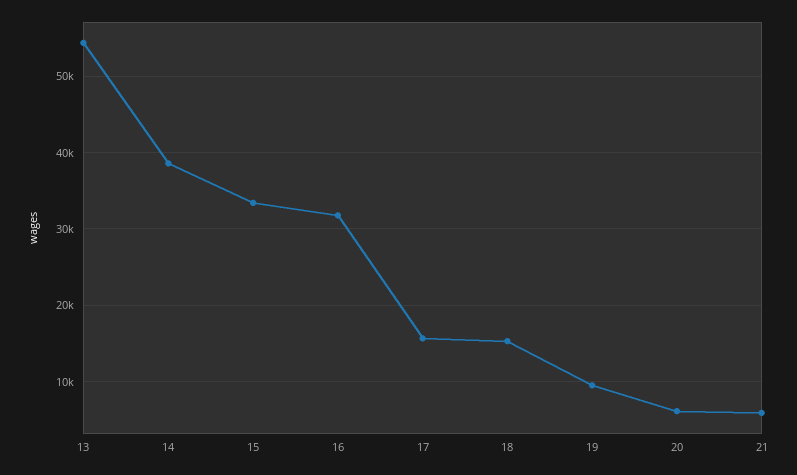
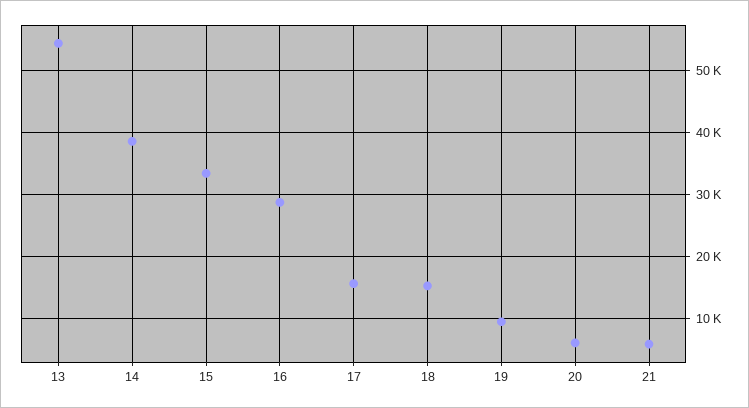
  {
    "13": 54000,
    "14": 39000,
    "15": 33000,
-   "16": 32000,
+   "16": 29000,
    "17": 16000,
    "18": 15000,
    "19": 10000,
    "20": 6000,
    "21": 6000
  }

